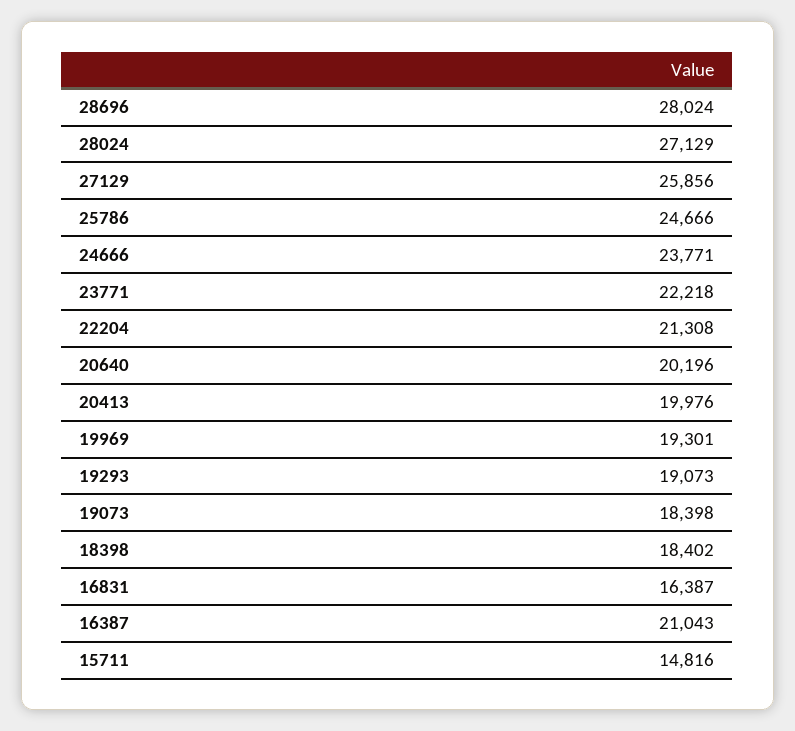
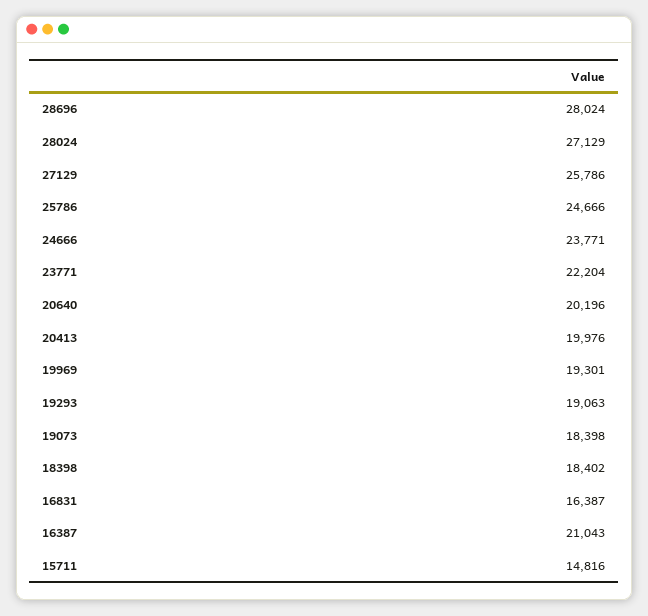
  {
    "28696": 28024,
    "28024": 27129,
-   "27129": 25856,
+   "27129": 25786,
    "25786": 24666,
    "24666": 23771,
-   "23771": 22218,
+   "23771": 22204,
-   "22204": 21308,
    "20640": 20196,
    "20413": 19976,
    "19969": 19301,
-   "19293": 19073,
+   "19293": 19063,
    "19073": 18398,
    "18398": 18402,
    "16831": 16387,
    "16387": 21043,
    "15711": 14816
  }

